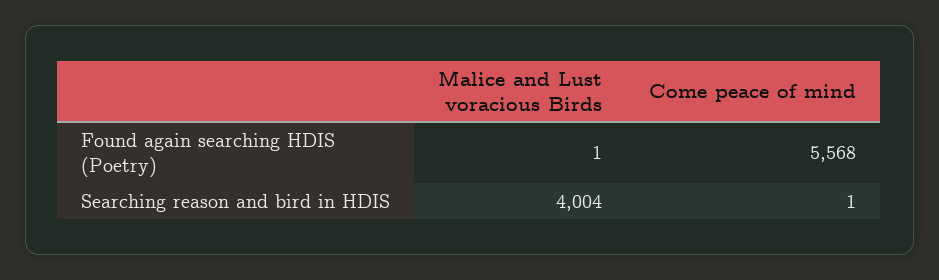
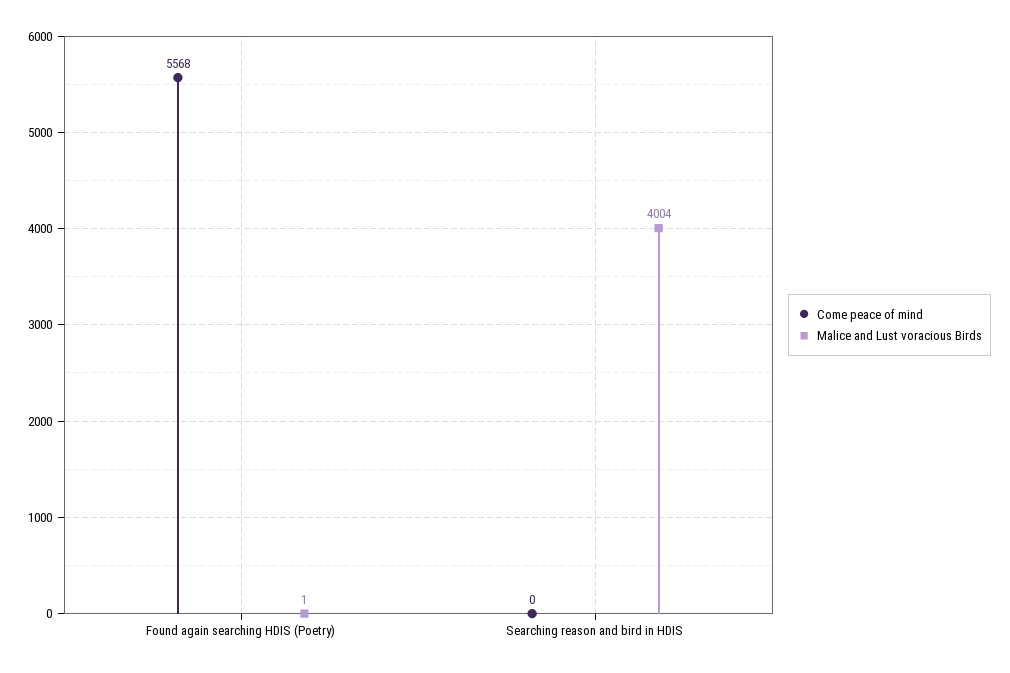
  {
    "Malice and Lust voracious Birds": {
      "Found again searching HDIS (Poetry)": 1,
      "Searching reason and bird in HDIS": 4004
    },
    "Come peace of mind": {
      "Found again searching HDIS (Poetry)": 5568,
-     "Searching reason and bird in HDIS": 1
+     "Searching reason and bird in HDIS": 0
    }
  }

